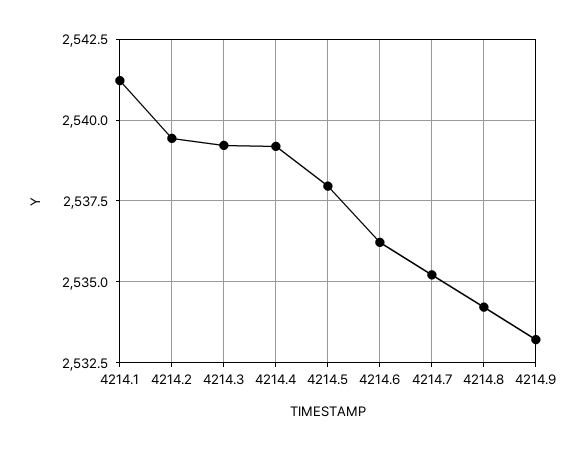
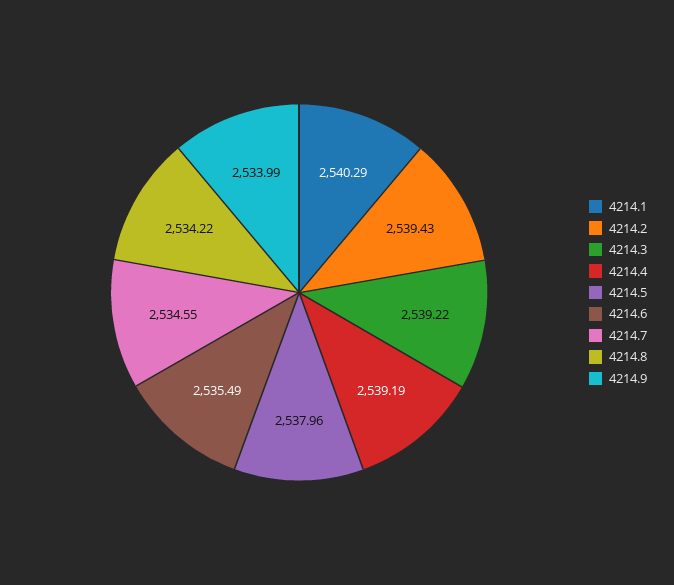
  {
-   "4214.1": 2541.25,
+   "4214.1": 2540.29,
    "4214.2": 2539.43,
    "4214.3": 2539.22,
    "4214.4": 2539.19,
    "4214.5": 2537.96,
-   "4214.6": 2536.25,
+   "4214.6": 2535.49,
-   "4214.7": 2535.25,
+   "4214.7": 2534.55,
    "4214.8": 2534.22,
-   "4214.9": 2533.25
+   "4214.9": 2533.99
  }

